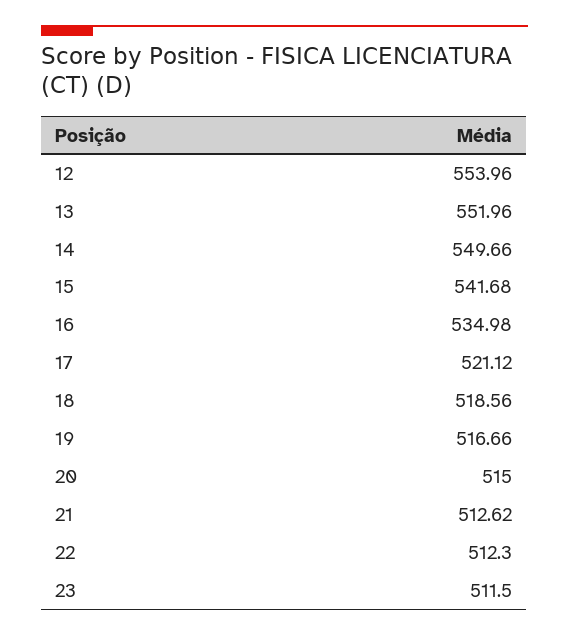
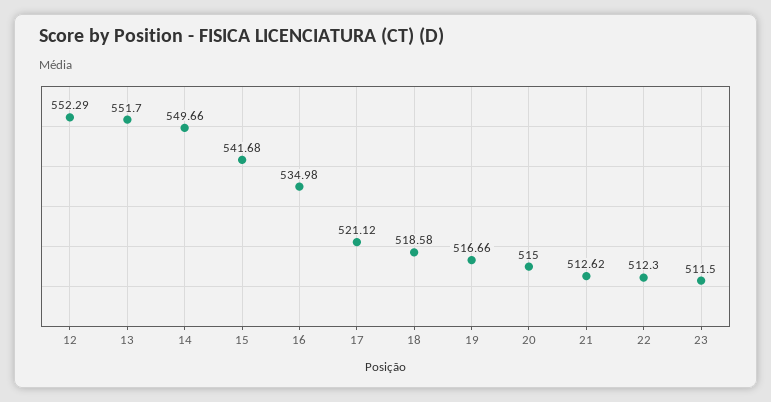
  {
-   "12": 553.96,
+   "12": 552.29,
-   "13": 551.96,
+   "13": 551.7,
    "14": 549.66,
    "15": 541.68,
    "16": 534.98,
    "17": 521.12,
-   "18": 518.56,
+   "18": 518.58,
    "19": 516.66,
    "20": 515,
    "21": 512.62,
    "22": 512.3,
    "23": 511.5
  }

